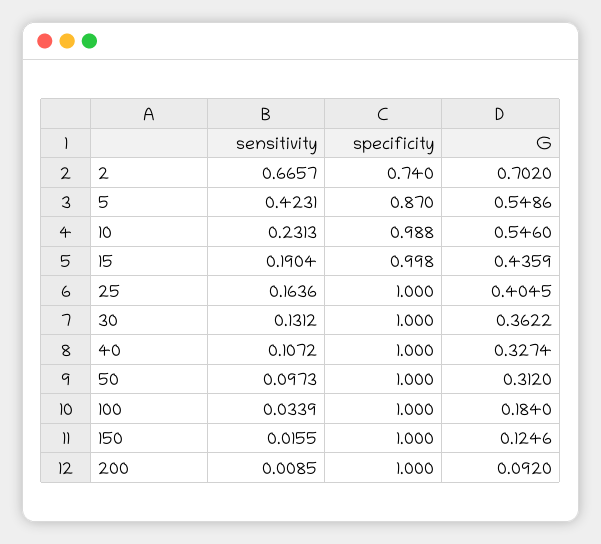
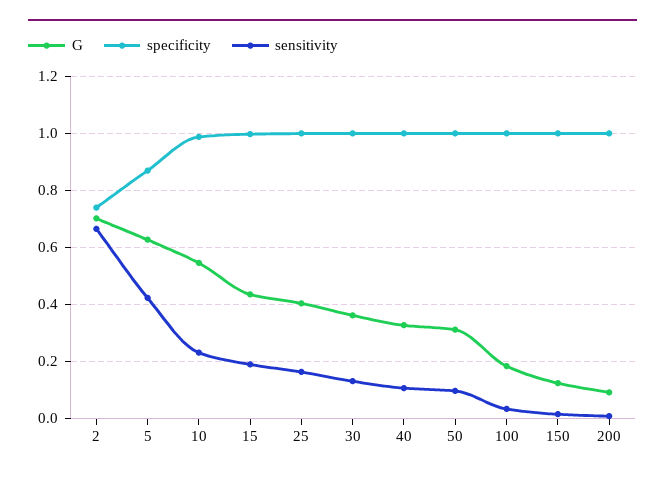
  {
    "sensitivity": {
      "2": 0.6657,
      "5": 0.4231,
      "10": 0.2313,
      "15": 0.1904,
      "25": 0.1636,
      "30": 0.1312,
      "40": 0.1072,
      "50": 0.0973,
      "100": 0.0339,
      "150": 0.0155,
      "200": 0.0085
    },
    "specificity": {
      "2": 0.74,
      "5": 0.87,
      "10": 0.988,
      "15": 0.998,
      "25": 1,
      "30": 1,
      "40": 1,
      "50": 1,
      "100": 1,
      "150": 1,
      "200": 1
    },
    "G": {
      "2": 0.702,
-     "5": 0.5486,
+     "5": 0.625,
      "10": 0.546,
      "15": 0.4359,
      "25": 0.4045,
      "30": 0.3622,
      "40": 0.3274,
      "50": 0.312,
      "100": 0.184,
      "150": 0.1246,
      "200": 0.092
    }
  }

